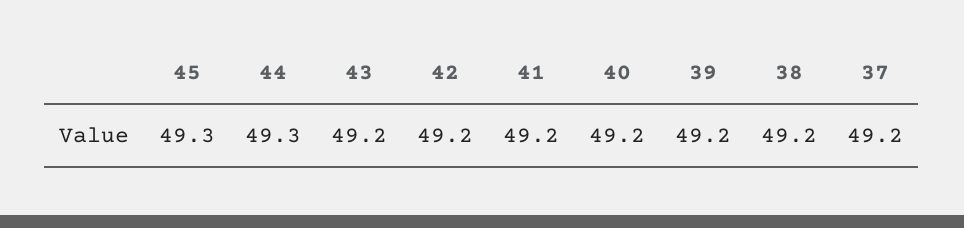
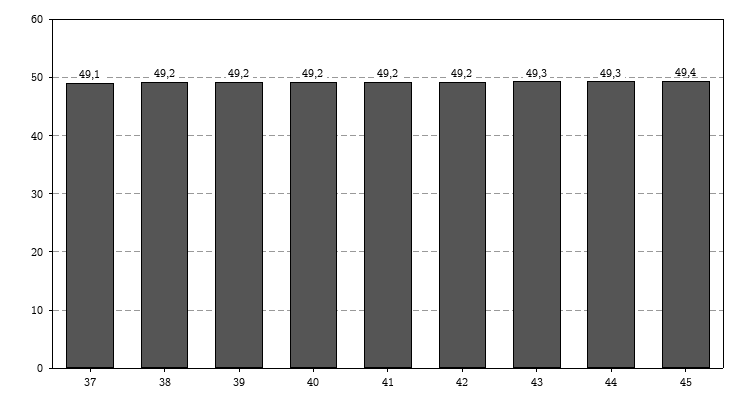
  {
-   "45": 49.3,
+   "45": 49.4,
    "44": 49.3,
-   "43": 49.2,
+   "43": 49.3,
    "42": 49.2,
    "41": 49.2,
    "40": 49.2,
    "39": 49.2,
    "38": 49.2,
-   "37": 49.2
+   "37": 49.1
  }

